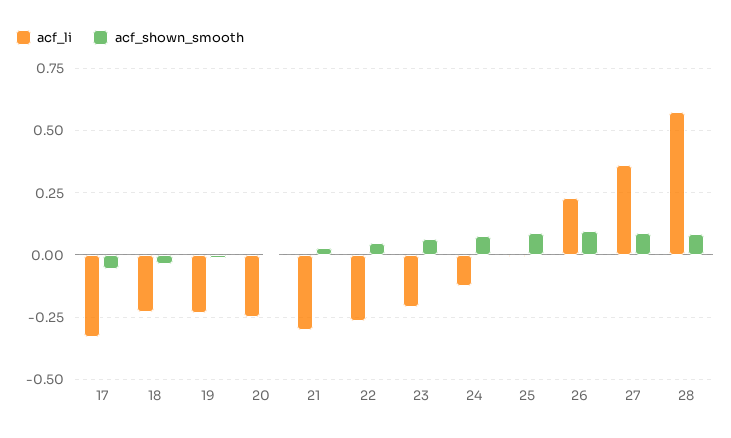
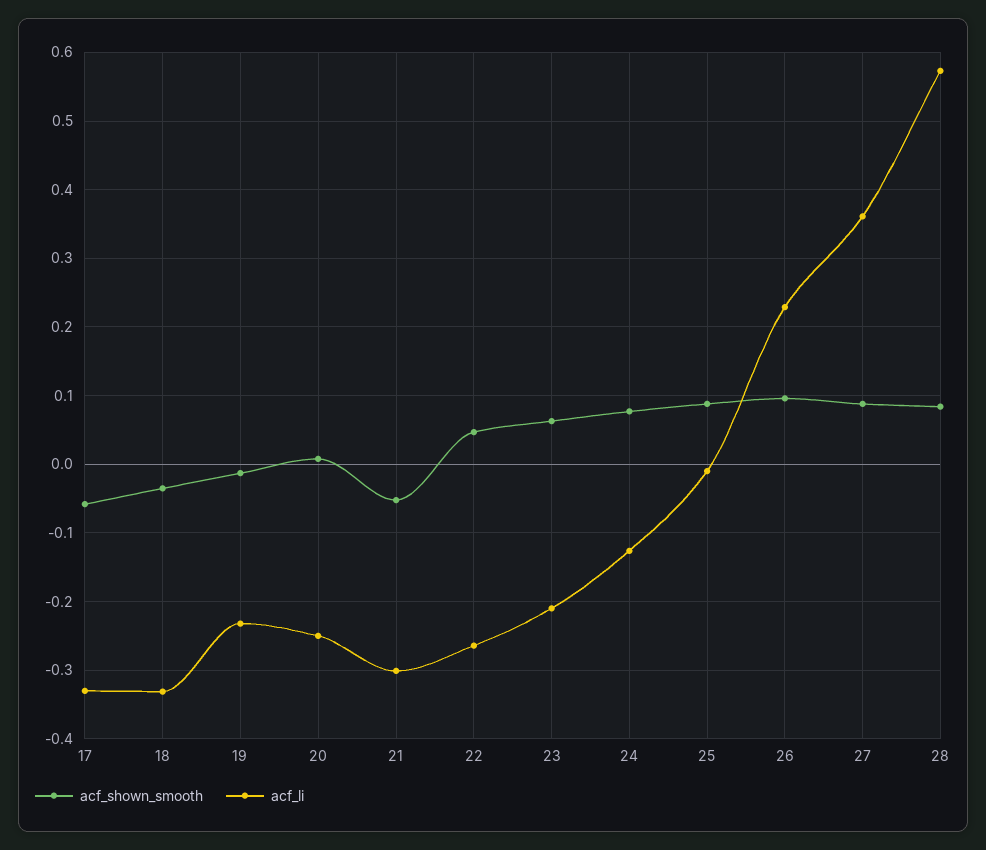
  {
    "acf_li": {
      "17": -0.33,
-     "18": -0.225,
+     "18": -0.33,
      "19": -0.23,
      "20": -0.25,
      "21": -0.3,
      "22": -0.26,
      "23": -0.21,
      "24": -0.13,
      "25": -0.01,
      "26": 0.23,
      "27": 0.36,
      "28": 0.57
    },
    "acf_shown_smooth": {
      "17": -0.06,
      "18": -0.04,
      "19": -0.01,
      "20": 0.01,
-     "21": 0.025,
+     "21": -0.05,
      "22": 0.05,
      "23": 0.06,
      "24": 0.08,
      "25": 0.09,
      "26": 0.1,
      "27": 0.09,
      "28": 0.08
    }
  }

